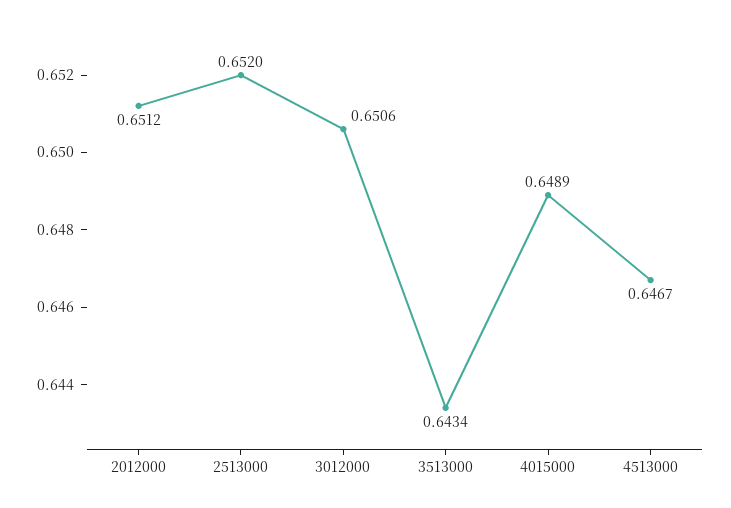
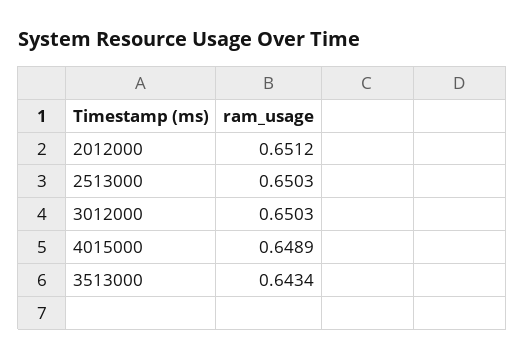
  {
    "2012000": 0.6512,
-   "2513000": 0.652,
+   "2513000": 0.6503,
-   "3012000": 0.6506,
+   "3012000": 0.6503,
    "3513000": 0.6434,
-   "4015000": 0.6489,
+   "4015000": 0.6489
-   "4513000": 0.6467
  }

